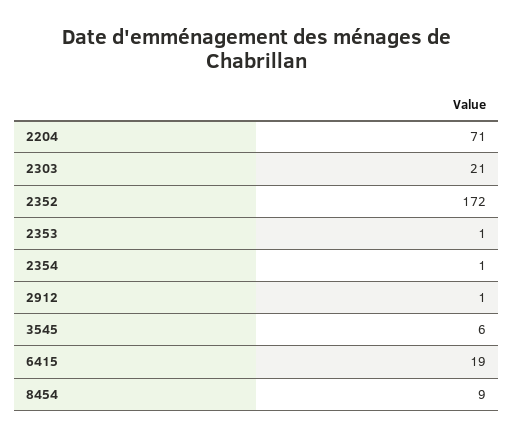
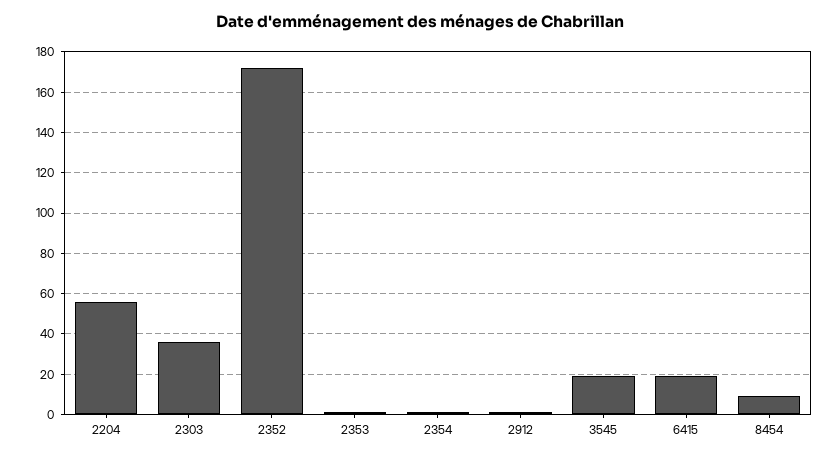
  {
-   "2204": 71,
+   "2204": 55,
-   "2303": 21,
+   "2303": 35,
    "2352": 172,
    "2353": 1,
    "2354": 1,
    "2912": 1,
-   "3545": 6,
+   "3545": 20,
    "6415": 19,
    "8454": 9
  }

